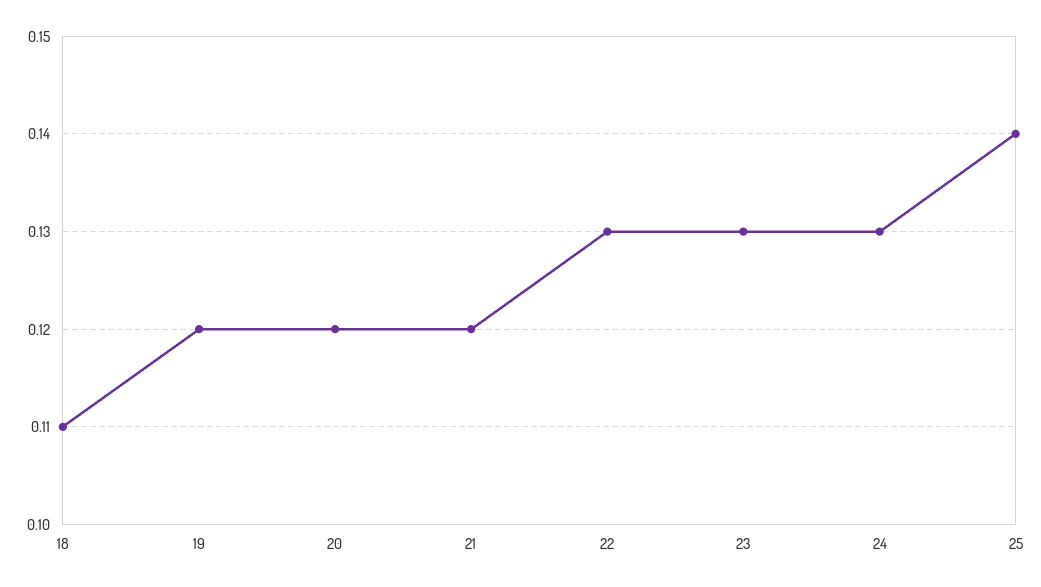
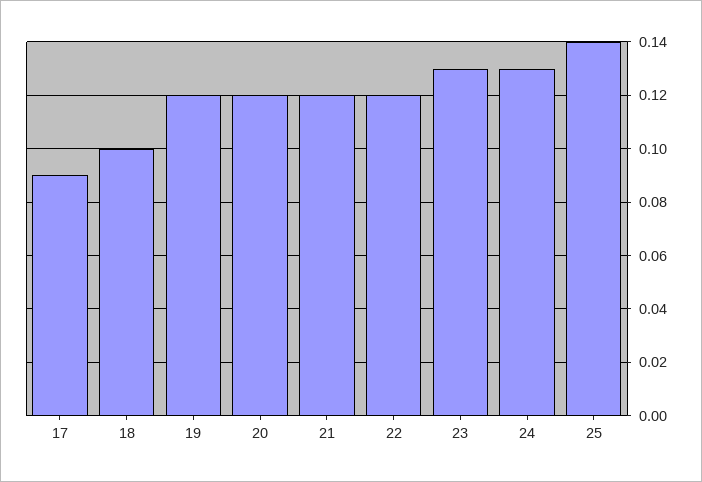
  {
-   "18": 0.11,
+   "18": 0.1,
    "19": 0.12,
    "20": 0.12,
    "21": 0.12,
-   "22": 0.13,
+   "22": 0.12,
    "23": 0.13,
    "24": 0.13,
-   "25": 0.14
+   "25": 0.14,
+   "17": 0.09
  }

